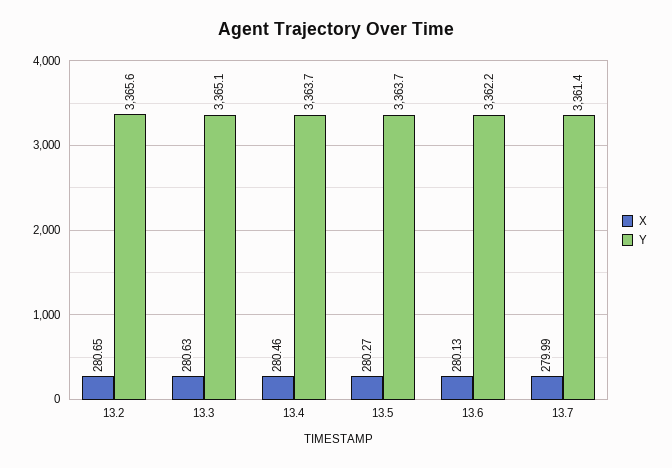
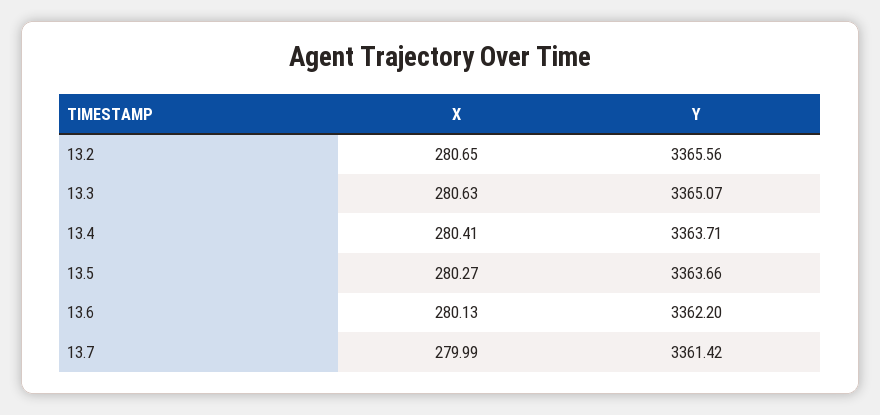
  {
    "X": {
      "13.2": 280.65,
      "13.3": 280.63,
-     "13.4": 280.46,
+     "13.4": 280.41,
      "13.5": 280.27,
      "13.6": 280.13,
      "13.7": 279.99
    },
    "Y": {
      "13.2": 3365.56,
      "13.3": 3365.07,
      "13.4": 3363.71,
      "13.5": 3363.66,
      "13.6": 3362.2,
      "13.7": 3361.42
    }
  }

